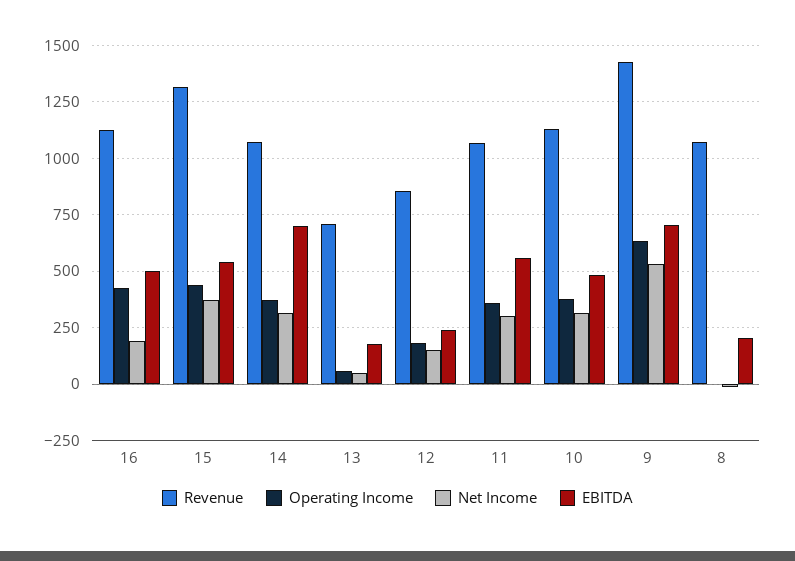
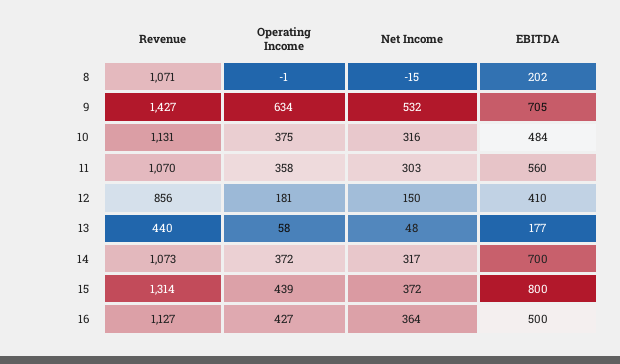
  {
    "Revenue": {
      "16": 1127,
      "15": 1314,
      "14": 1073,
-     "13": 700,
+     "13": 440,
      "12": 856,
      "11": 1070,
      "10": 1131,
      "9": 1427,
      "8": 1071
    },
    "Operating Income": {
      "16": 427,
      "15": 439,
      "14": 372,
      "13": 58,
      "12": 181,
      "11": 358,
      "10": 375,
      "9": 634,
      "8": -1
    },
    "Net Income": {
-     "16": 200,
+     "16": 364,
      "15": 372,
      "14": 317,
      "13": 48,
      "12": 150,
      "11": 303,
      "10": 316,
      "9": 532,
      "8": -15
    },
    "EBITDA": {
      "16": 500,
-     "15": 550,
+     "15": 800,
      "14": 700,
      "13": 177,
-     "12": 250,
+     "12": 410,
      "11": 560,
      "10": 484,
      "9": 705,
      "8": 202
    }
  }

